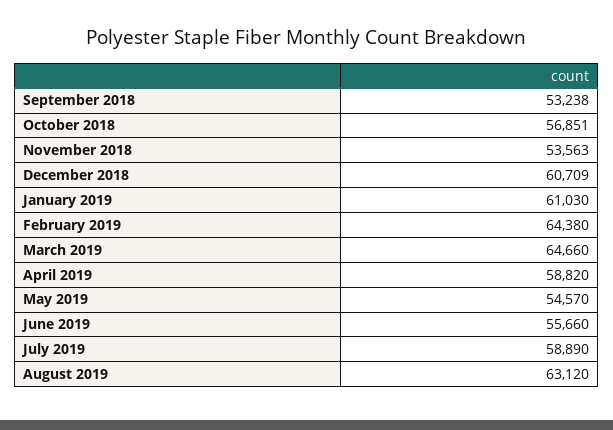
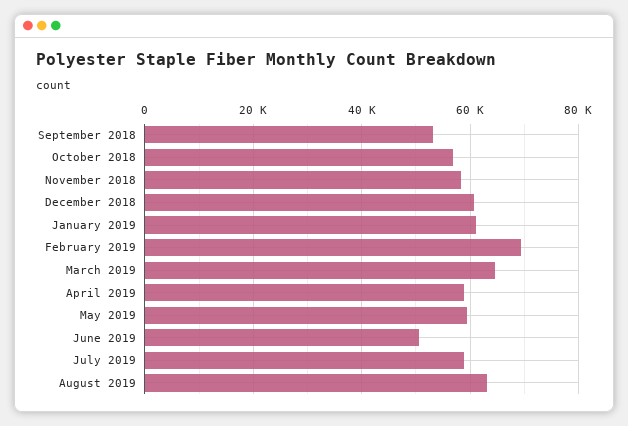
  {
    "September 2018": 53238,
    "October 2018": 56851,
-   "November 2018": 53563,
+   "November 2018": 58000,
    "December 2018": 60709,
    "January 2019": 61030,
-   "February 2019": 64380,
+   "February 2019": 70000,
    "March 2019": 64660,
    "April 2019": 58820,
-   "May 2019": 54570,
+   "May 2019": 60000,
-   "June 2019": 55660,
+   "June 2019": 50000,
    "July 2019": 58890,
    "August 2019": 63120
  }

